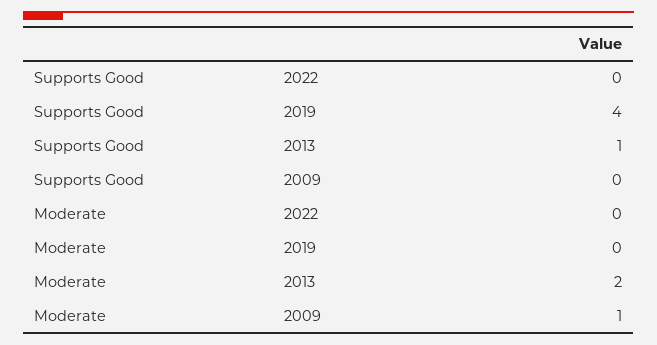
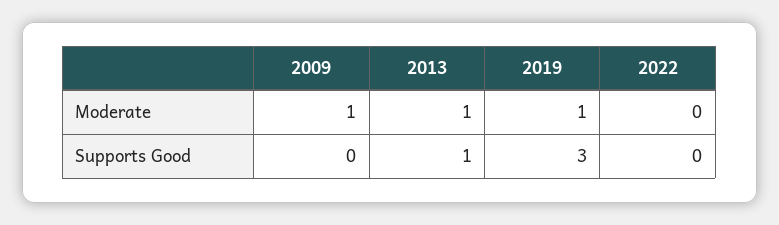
  {
    "Supports Good": {
      "2022": 0,
-     "2019": 4,
+     "2019": 3,
      "2013": 1,
      "2009": 0
    },
    "Moderate": {
      "2022": 0,
-     "2019": 0,
+     "2019": 1,
-     "2013": 2,
+     "2013": 1,
      "2009": 1
    }
  }

